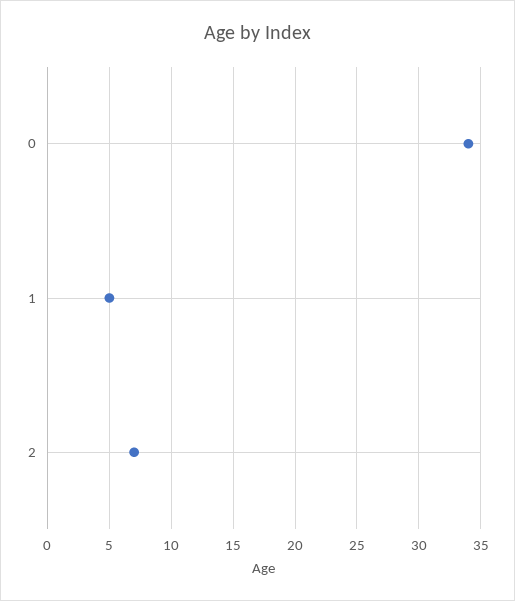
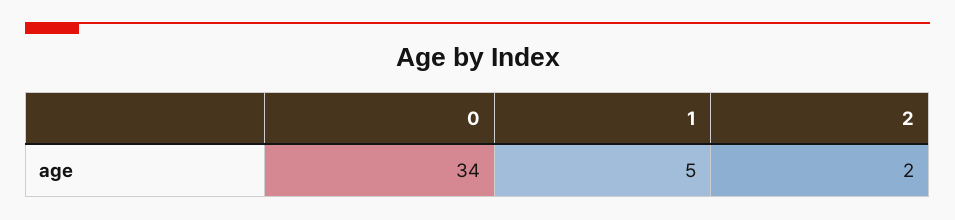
  {
    "0": 34,
    "1": 5,
-   "2": 7
+   "2": 2
  }

